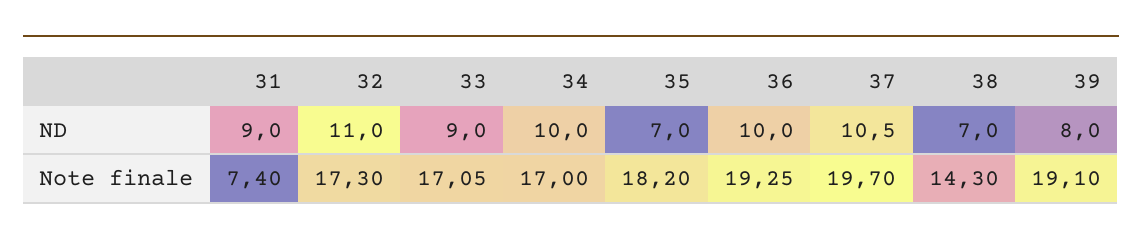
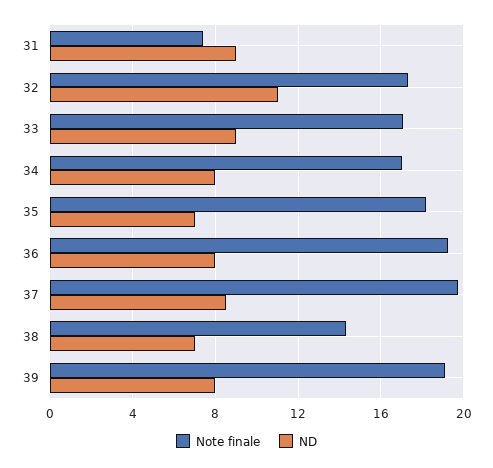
  {
    "ND": {
      "31": 9,
      "32": 11,
      "33": 9,
-     "34": 10,
+     "34": 8,
      "35": 7,
-     "36": 10,
+     "36": 8,
-     "37": 10.5,
+     "37": 8.5,
      "38": 7,
      "39": 8
    },
    "Note finale": {
      "31": 7.4,
      "32": 17.3,
      "33": 17.05,
      "34": 17,
      "35": 18.2,
      "36": 19.25,
      "37": 19.7,
      "38": 14.3,
      "39": 19.1
    }
  }

